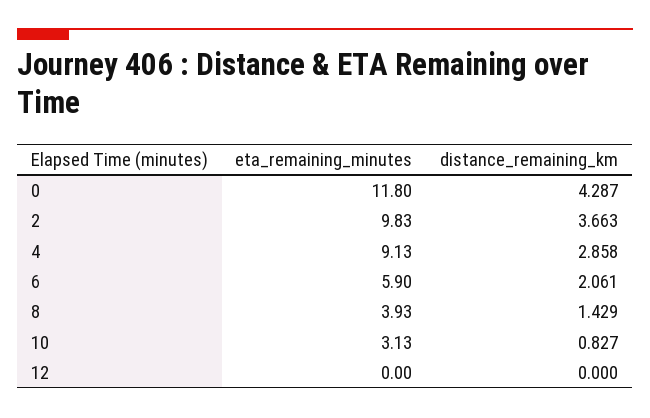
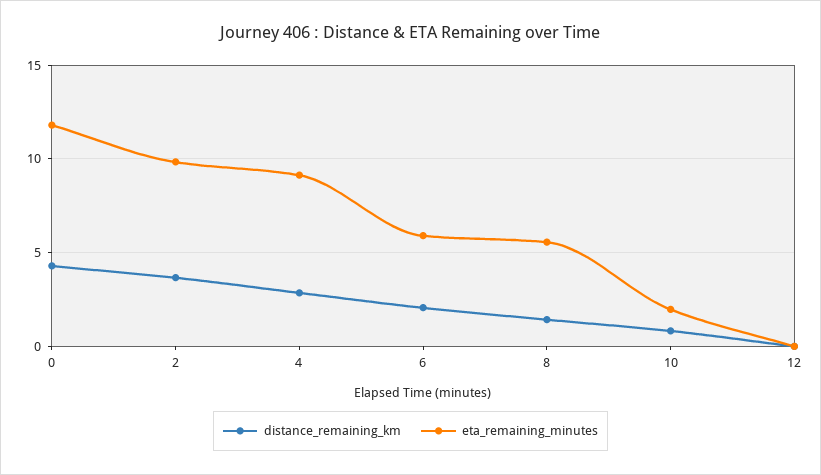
  {
    "eta_remaining_minutes": {
      "0": 11.8,
      "2": 9.83,
      "4": 9.13,
      "6": 5.9,
-     "8": 3.93,
+     "8": 5.5,
-     "10": 3.13,
+     "10": 2,
      "12": 0
    },
    "distance_remaining_km": {
      "0": 4.287,
      "2": 3.663,
      "4": 2.858,
      "6": 2.061,
      "8": 1.429,
      "10": 0.827,
      "12": 0
    }
  }

